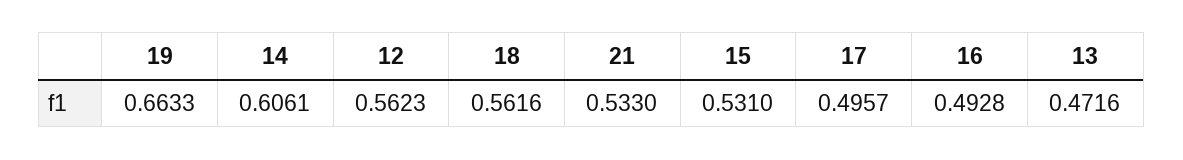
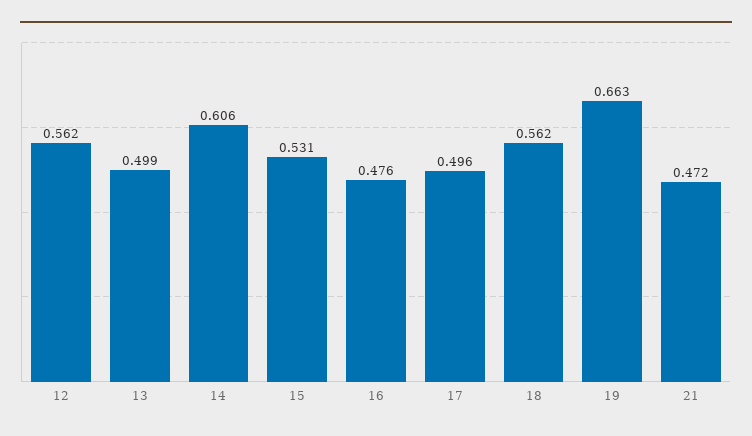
  {
    "19": 0.6633,
    "14": 0.6061,
    "12": 0.5623,
    "18": 0.5616,
-   "21": 0.533,
+   "21": 0.472,
    "15": 0.531,
    "17": 0.4957,
-   "16": 0.4928,
+   "16": 0.476,
-   "13": 0.4716
+   "13": 0.499
  }

